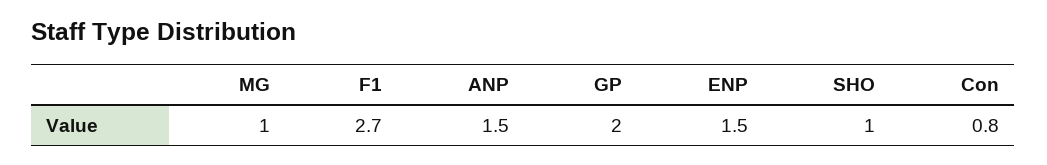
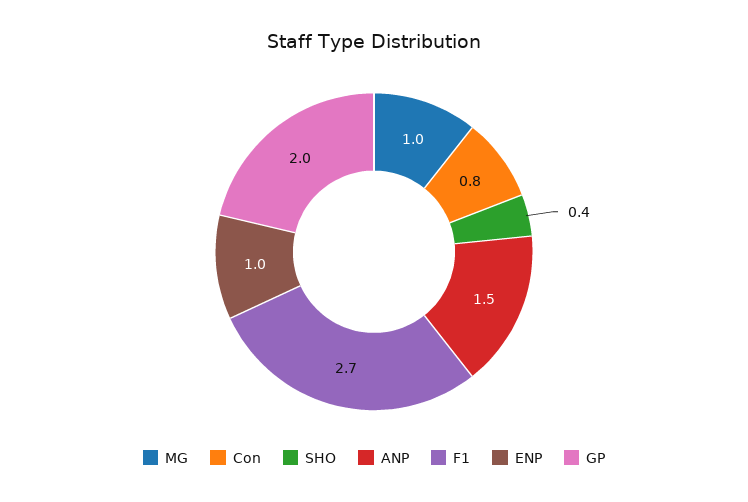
  {
    "MG": 1,
    "F1": 2.7,
    "ANP": 1.5,
    "GP": 2,
-   "ENP": 1.5,
+   "ENP": 1,
-   "SHO": 1,
+   "SHO": 0.4,
    "Con": 0.8
  }

